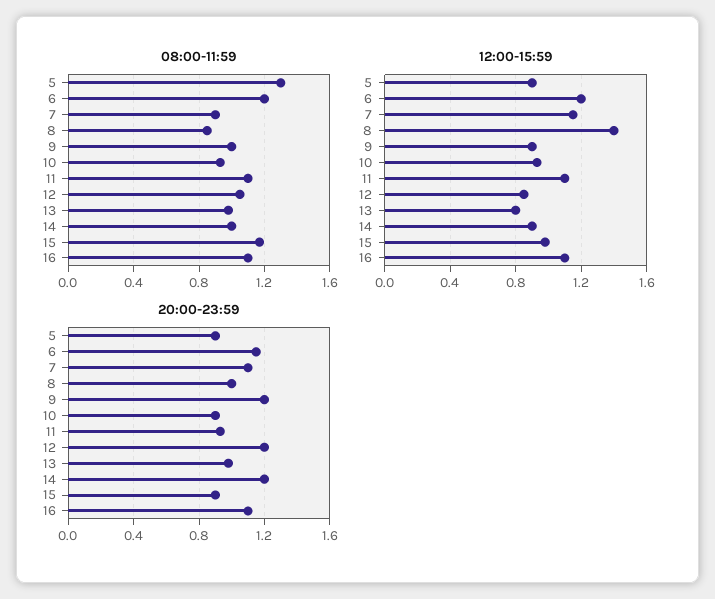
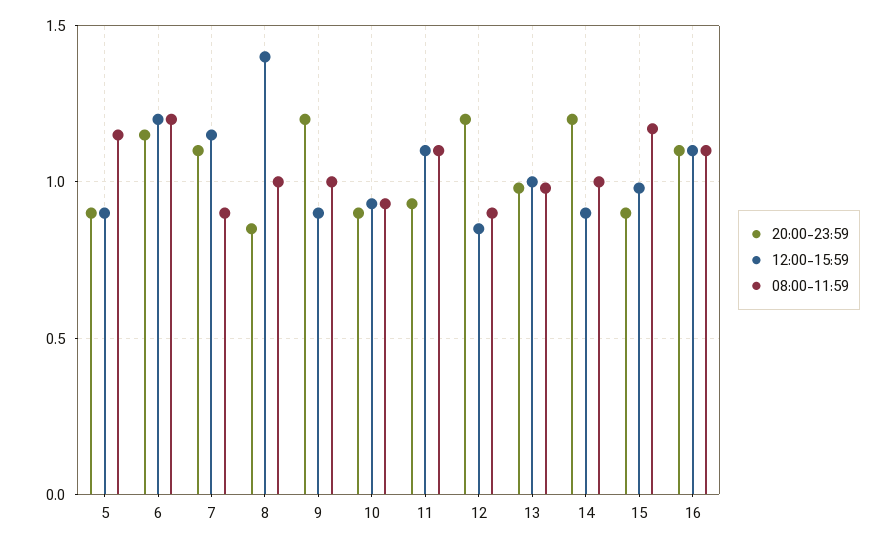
  {
    "08:00-11:59": {
-     "5": 1.3,
+     "5": 1.15,
      "6": 1.2,
      "7": 0.9,
-     "8": 0.85,
+     "8": 1,
      "9": 1,
      "10": 0.95,
      "11": 1.1,
-     "12": 1.05,
+     "12": 0.9,
      "13": 1,
      "14": 1,
      "15": 1.15,
      "16": 1.1
    },
    "12:00-15:59": {
      "5": 0.9,
      "6": 1.2,
      "7": 1.15,
      "8": 1.4,
      "9": 0.9,
      "10": 0.95,
      "11": 1.1,
      "12": 0.85,
-     "13": 0.8,
+     "13": 1,
      "14": 0.9,
      "15": 1,
      "16": 1.1
    },
    "20:00-23:59": {
      "5": 0.9,
      "6": 1.15,
      "7": 1.1,
-     "8": 1,
+     "8": 0.85,
      "9": 1.2,
      "10": 0.9,
      "11": 0.95,
      "12": 1.2,
      "13": 1,
      "14": 1.2,
      "15": 0.9,
      "16": 1.1
    }
  }

